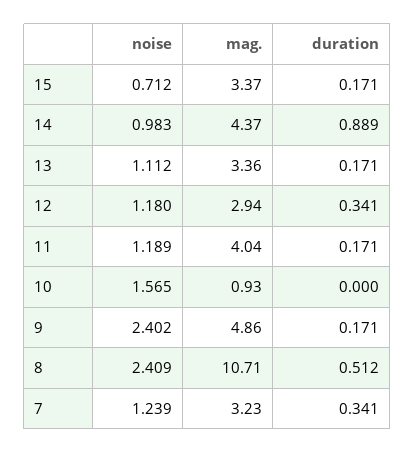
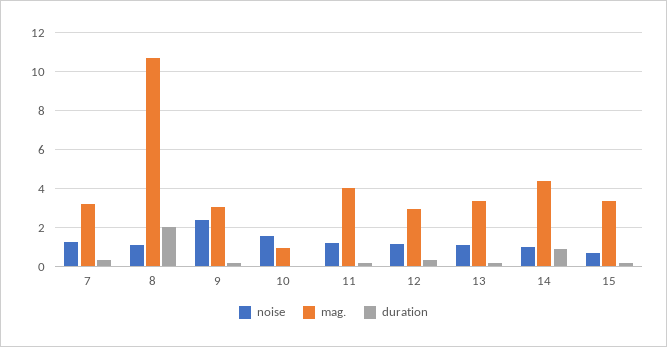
  {
    "noise": {
      "15": 0.712,
      "14": 0.983,
      "13": 1.112,
      "12": 1.18,
      "11": 1.189,
      "10": 1.565,
      "9": 2.402,
-     "8": 2.409,
+     "8": 1,
      "7": 1.239
    },
    "mag.": {
      "15": 3.37,
      "14": 4.37,
      "13": 3.36,
      "12": 2.94,
      "11": 4.04,
      "10": 0.93,
-     "9": 4.86,
+     "9": 3,
      "8": 10.71,
      "7": 3.23
    },
    "duration": {
      "15": 0.171,
      "14": 0.889,
      "13": 0.171,
      "12": 0.341,
      "11": 0.171,
      "10": 0,
      "9": 0.171,
-     "8": 0.512,
+     "8": 2,
      "7": 0.341
    }
  }

